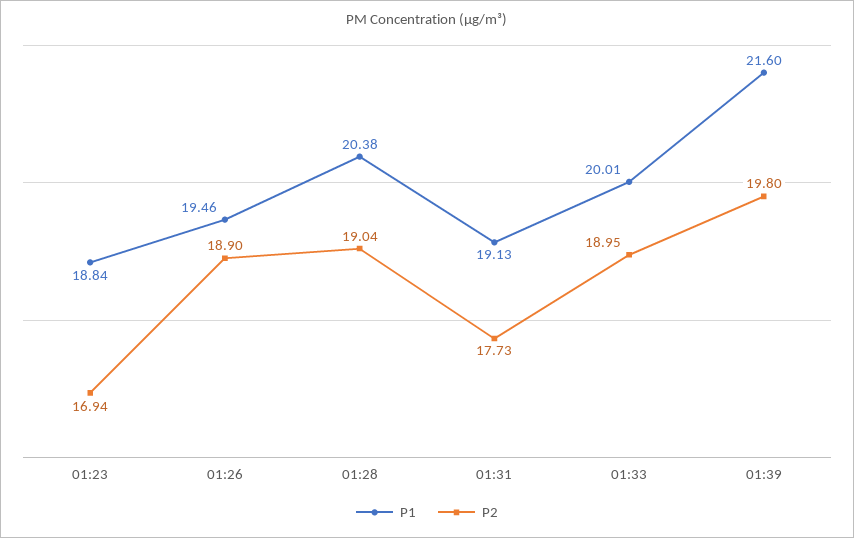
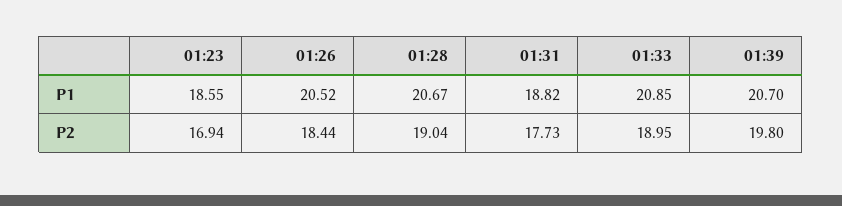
  {
    "P1": {
-     "01:23": 18.84,
+     "01:23": 18.55,
-     "01:26": 19.46,
+     "01:26": 20.52,
-     "01:28": 20.38,
+     "01:28": 20.67,
-     "01:31": 19.13,
+     "01:31": 18.82,
-     "01:33": 20.01,
+     "01:33": 20.85,
-     "01:39": 21.6
+     "01:39": 20.7
    },
    "P2": {
      "01:23": 16.94,
-     "01:26": 18.9,
+     "01:26": 18.44,
      "01:28": 19.04,
      "01:31": 17.73,
      "01:33": 18.95,
      "01:39": 19.8
    }
  }

